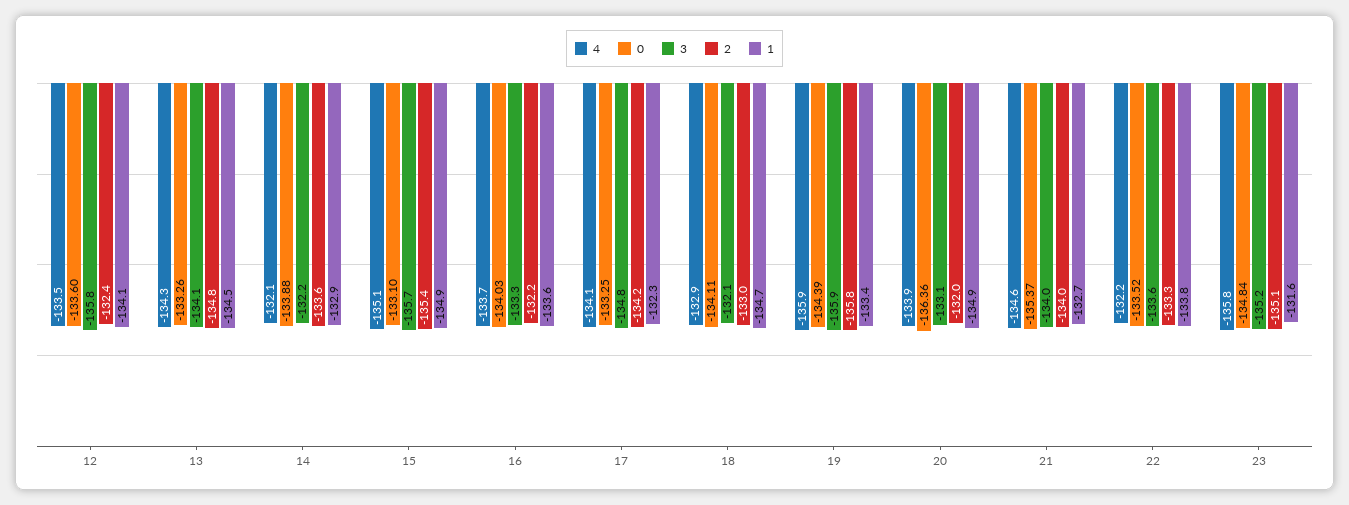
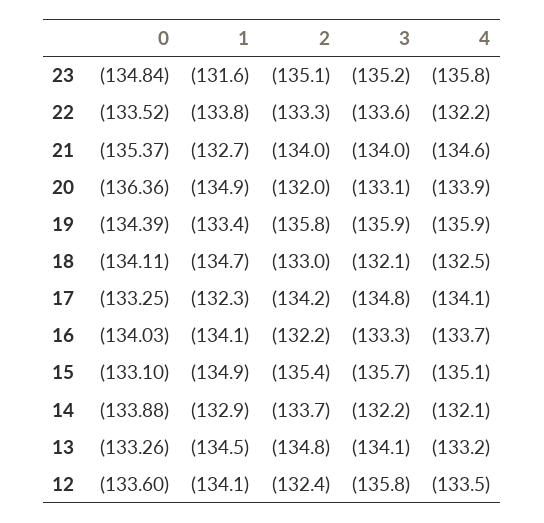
  {
    "4": {
      "12": -133.5,
-     "13": -134.3,
+     "13": -133.2,
      "14": -132.1,
      "15": -135.1,
      "16": -133.7,
      "17": -134.1,
-     "18": -132.9,
+     "18": -132.5,
      "19": -135.9,
      "20": -133.9,
      "21": -134.6,
      "22": -132.2,
      "23": -135.8
    },
    "0": {
      "12": -133.6,
      "13": -133.26,
      "14": -133.88,
      "15": -133.1,
      "16": -134.03,
      "17": -133.25,
      "18": -134.11,
      "19": -134.39,
      "20": -136.36,
      "21": -135.37,
      "22": -133.52,
      "23": -134.84
    },
    "3": {
      "12": -135.8,
      "13": -134.1,
      "14": -132.2,
      "15": -135.7,
      "16": -133.3,
      "17": -134.8,
      "18": -132.1,
      "19": -135.9,
      "20": -133.1,
      "21": -134,
      "22": -133.6,
      "23": -135.2
    },
    "2": {
      "12": -132.4,
      "13": -134.8,
-     "14": -133.6,
+     "14": -133.7,
      "15": -135.4,
      "16": -132.2,
      "17": -134.2,
      "18": -133,
      "19": -135.8,
      "20": -132,
      "21": -134,
      "22": -133.3,
      "23": -135.1
    },
    "1": {
      "12": -134.1,
      "13": -134.5,
      "14": -132.9,
      "15": -134.9,
-     "16": -133.6,
+     "16": -134.1,
      "17": -132.3,
      "18": -134.7,
      "19": -133.4,
      "20": -134.9,
      "21": -132.7,
      "22": -133.8,
      "23": -131.6
    }
  }

